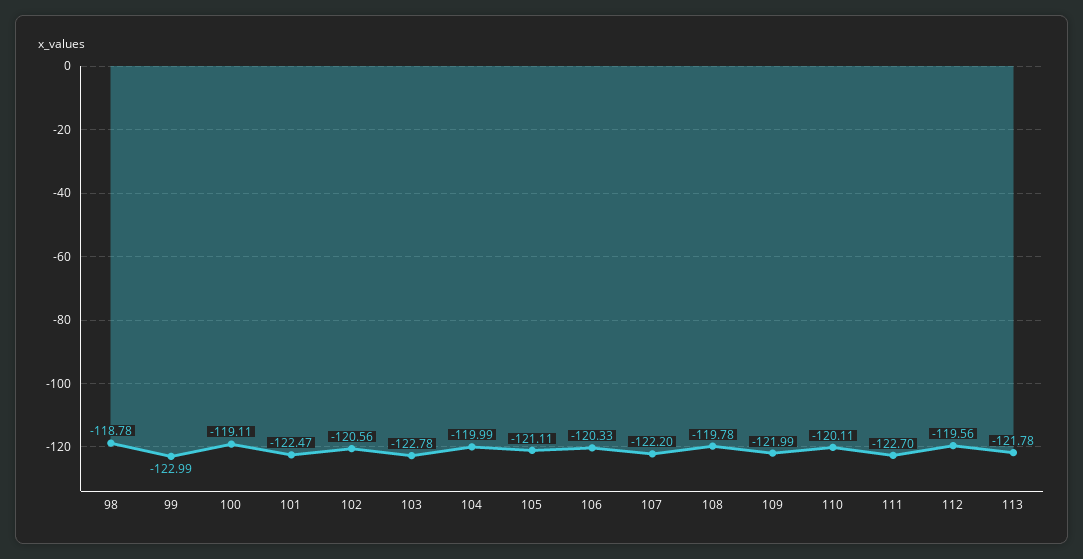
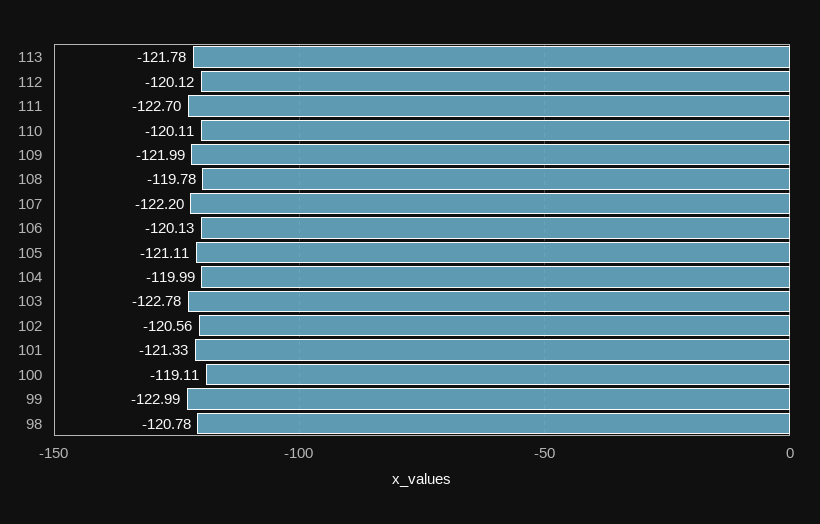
  {
-   "98": -118.78,
+   "98": -120.78,
    "99": -122.99,
    "100": -119.11,
-   "101": -122.47,
+   "101": -121.33,
    "102": -120.56,
    "103": -122.78,
    "104": -119.99,
    "105": -121.11,
-   "106": -120.33,
+   "106": -120.13,
    "107": -122.2,
    "108": -119.78,
    "109": -121.99,
    "110": -120.11,
    "111": -122.7,
-   "112": -119.56,
+   "112": -120.12,
    "113": -121.78
  }

